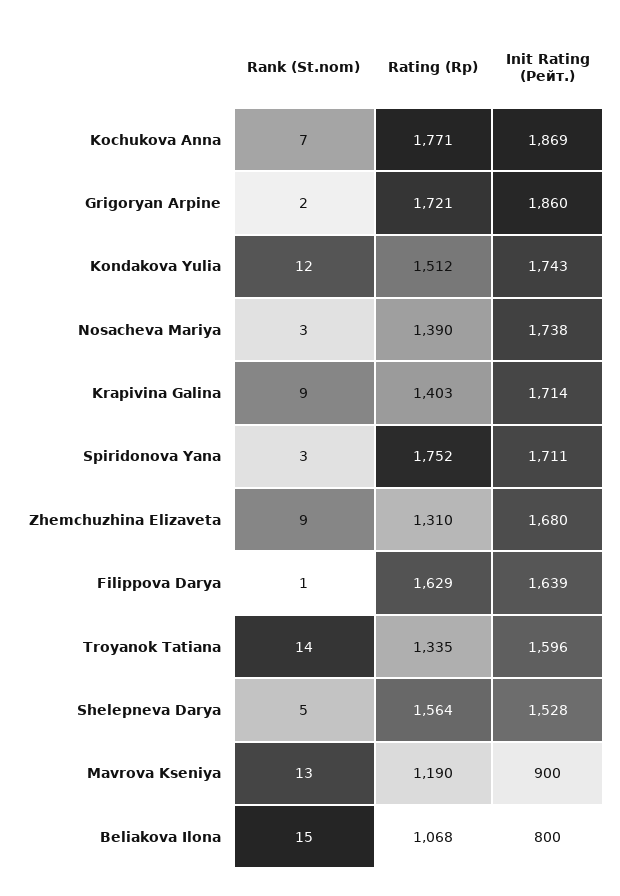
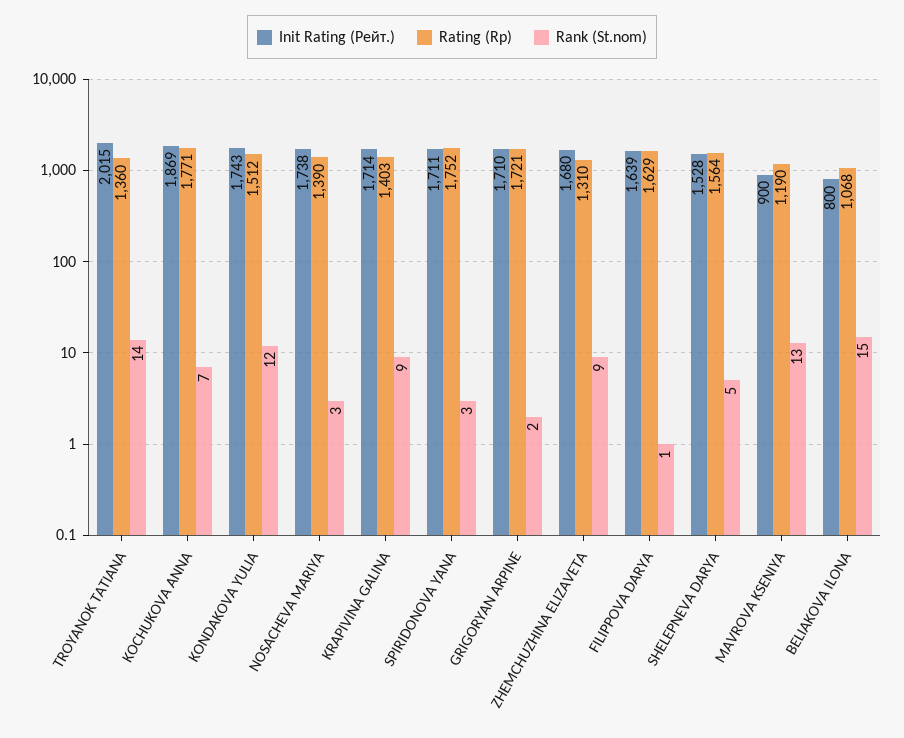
  {
    "Rank (St.nom)": {
      "Kochukova Anna": 7,
      "Grigoryan Arpine": 2,
      "Kondakova Yulia": 12,
      "Nosacheva Mariya": 3,
      "Krapivina Galina": 9,
      "Spiridonova Yana": 3,
      "Zhemchuzhina Elizaveta": 9,
      "Filippova Darya": 1,
      "Troyanok Tatiana": 14,
      "Shelepneva Darya": 5,
      "Mavrova Kseniya": 13,
      "Beliakova Ilona": 15
    },
    "Rating (Rp)": {
      "Kochukova Anna": 1771,
      "Grigoryan Arpine": 1721,
      "Kondakova Yulia": 1512,
      "Nosacheva Mariya": 1390,
      "Krapivina Galina": 1403,
      "Spiridonova Yana": 1752,
      "Zhemchuzhina Elizaveta": 1310,
      "Filippova Darya": 1629,
-     "Troyanok Tatiana": 1335,
+     "Troyanok Tatiana": 1360,
      "Shelepneva Darya": 1564,
      "Mavrova Kseniya": 1190,
      "Beliakova Ilona": 1068
    },
    "Init Rating (Рейт.)": {
      "Kochukova Anna": 1869,
-     "Grigoryan Arpine": 1860,
+     "Grigoryan Arpine": 1710,
      "Kondakova Yulia": 1743,
      "Nosacheva Mariya": 1738,
      "Krapivina Galina": 1714,
      "Spiridonova Yana": 1711,
      "Zhemchuzhina Elizaveta": 1680,
      "Filippova Darya": 1639,
-     "Troyanok Tatiana": 1596,
+     "Troyanok Tatiana": 2015,
      "Shelepneva Darya": 1528,
      "Mavrova Kseniya": 900,
      "Beliakova Ilona": 800
    }
  }

